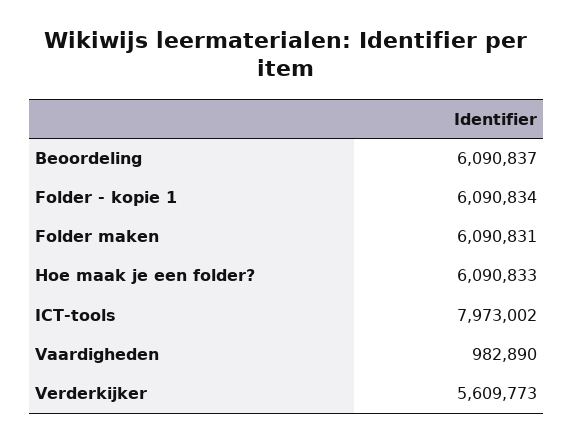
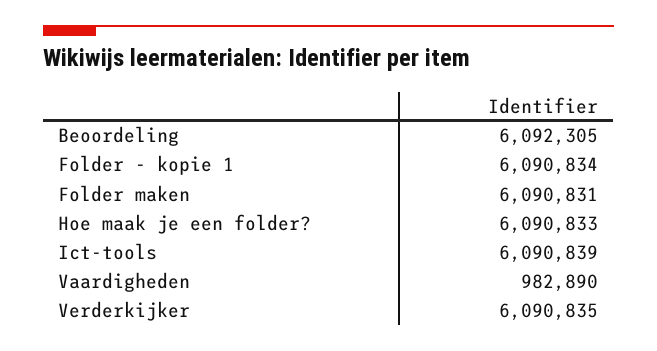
  {
-   "Beoordeling": 6090837,
+   "Beoordeling": 6092305,
    "Folder - kopie 1": 6090834,
    "Folder maken": 6090831,
    "Hoe maak je een folder?": 6090833,
-   "ICT-tools": 7973002,
+   "ICT-tools": 6090839,
    "Vaardigheden": 982890,
-   "Verderkijker": 5609773
+   "Verderkijker": 6090835
  }

